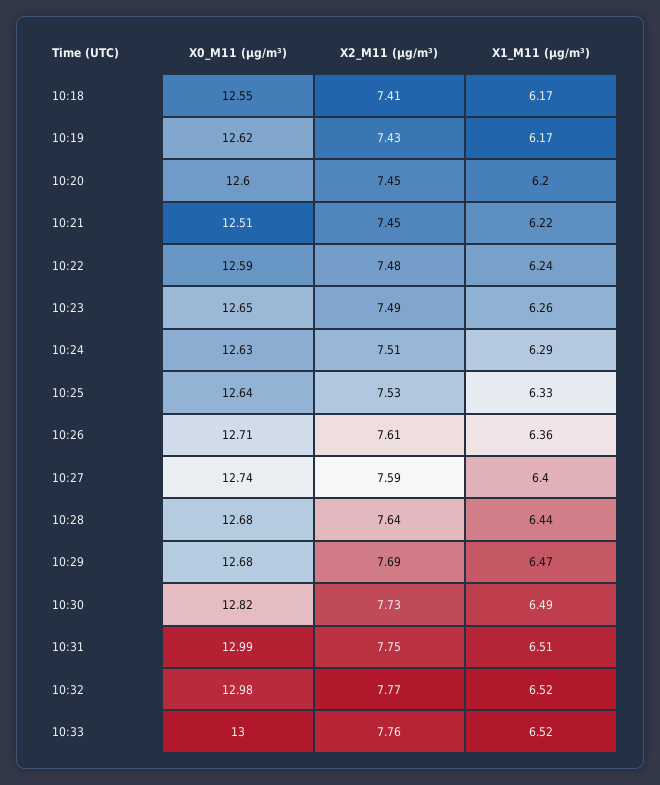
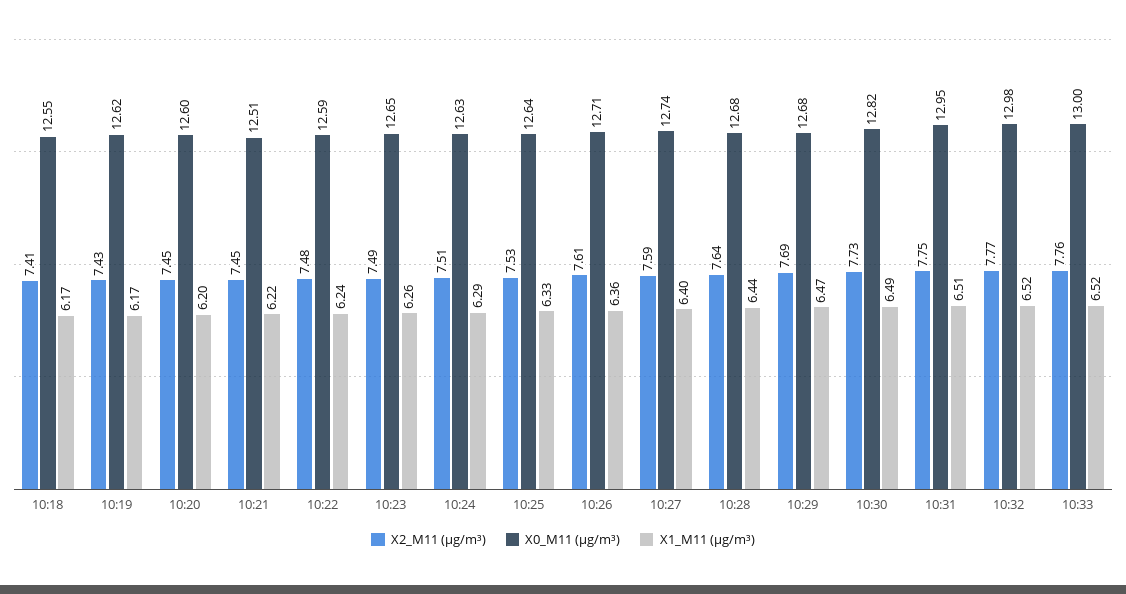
  {
    "X0_M11 (μg/m³)": {
      "10:18": 12.55,
      "10:19": 12.62,
      "10:20": 12.6,
      "10:21": 12.51,
      "10:22": 12.59,
      "10:23": 12.65,
      "10:24": 12.63,
      "10:25": 12.64,
      "10:26": 12.71,
      "10:27": 12.74,
      "10:28": 12.68,
      "10:29": 12.68,
      "10:30": 12.82,
-     "10:31": 12.99,
+     "10:31": 12.95,
      "10:32": 12.98,
      "10:33": 13
    },
    "X2_M11 (μg/m³)": {
      "10:18": 7.41,
      "10:19": 7.43,
      "10:20": 7.45,
      "10:21": 7.45,
      "10:22": 7.48,
      "10:23": 7.49,
      "10:24": 7.51,
      "10:25": 7.53,
      "10:26": 7.61,
      "10:27": 7.59,
      "10:28": 7.64,
      "10:29": 7.69,
      "10:30": 7.73,
      "10:31": 7.75,
      "10:32": 7.77,
      "10:33": 7.76
    },
    "X1_M11 (μg/m³)": {
      "10:18": 6.17,
      "10:19": 6.17,
      "10:20": 6.2,
      "10:21": 6.22,
      "10:22": 6.24,
      "10:23": 6.26,
      "10:24": 6.29,
      "10:25": 6.33,
      "10:26": 6.36,
      "10:27": 6.4,
      "10:28": 6.44,
      "10:29": 6.47,
      "10:30": 6.49,
      "10:31": 6.51,
      "10:32": 6.52,
      "10:33": 6.52
    }
  }

